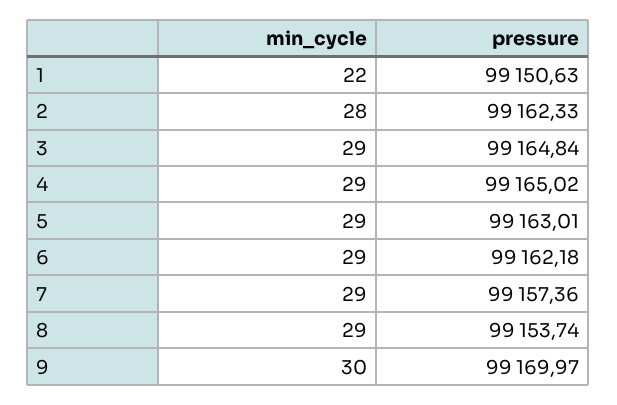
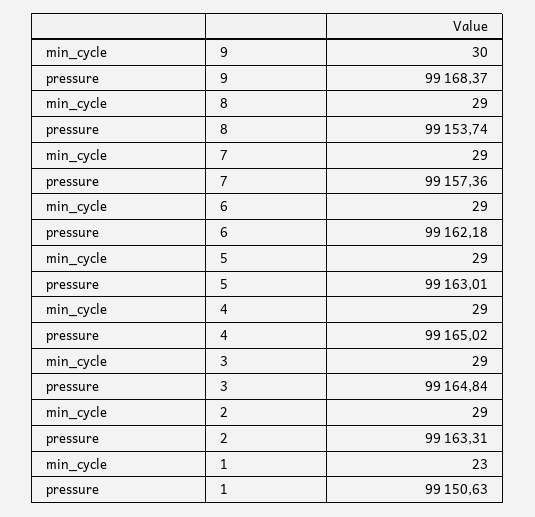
  {
    "min_cycle": {
-     "1": 22,
+     "1": 23,
-     "2": 28,
+     "2": 29,
      "3": 29,
      "4": 29,
      "5": 29,
      "6": 29,
      "7": 29,
      "8": 29,
      "9": 30
    },
    "pressure": {
      "1": 99150.63,
-     "2": 99162.33,
+     "2": 99163.31,
      "3": 99164.84,
      "4": 99165.02,
      "5": 99163.01,
      "6": 99162.18,
      "7": 99157.36,
      "8": 99153.74,
-     "9": 99169.97
+     "9": 99168.37
    }
  }

